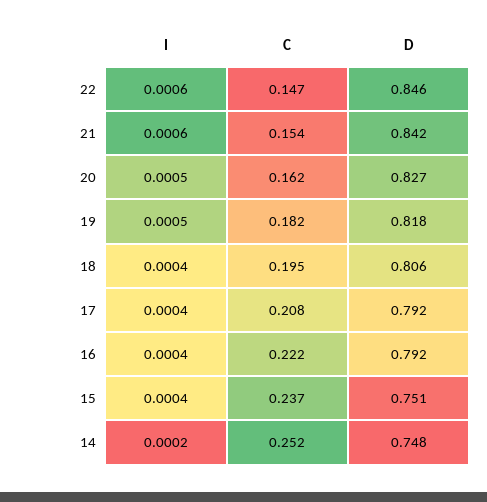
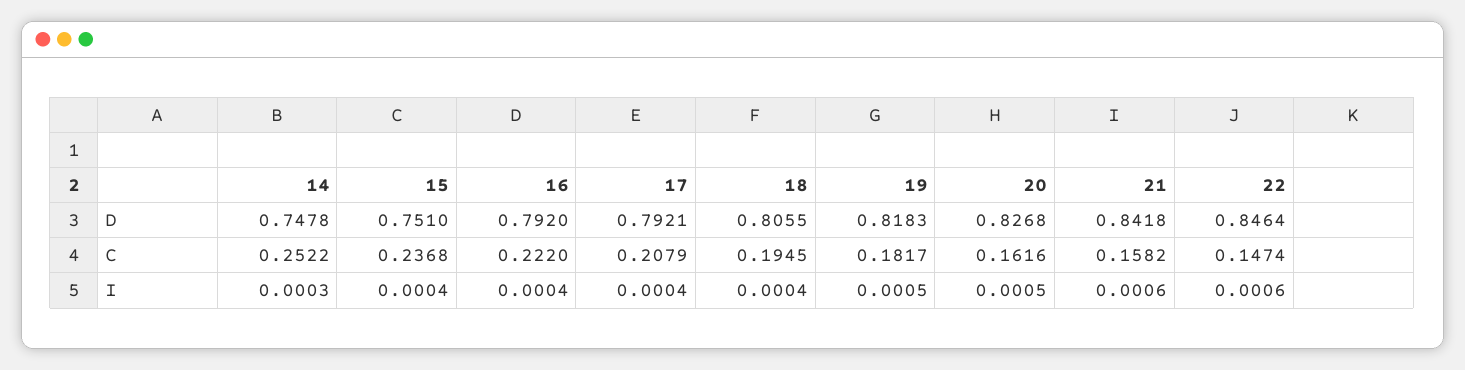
  {
    "I": {
      "22": 0.0006,
      "21": 0.0006,
      "20": 0.0005,
      "19": 0.0005,
      "18": 0.0004,
      "17": 0.0004,
      "16": 0.0004,
      "15": 0.0004,
-     "14": 0.0002
+     "14": 0.0003
    },
    "C": {
      "22": 0.1474,
-     "21": 0.154,
+     "21": 0.1582,
      "20": 0.1616,
      "19": 0.1817,
      "18": 0.1945,
      "17": 0.2079,
      "16": 0.222,
      "15": 0.2368,
      "14": 0.2522
    },
    "D": {
      "22": 0.8464,
      "21": 0.8418,
      "20": 0.8268,
      "19": 0.8183,
      "18": 0.8055,
      "17": 0.7921,
      "16": 0.792,
      "15": 0.751,
      "14": 0.7478
    }
  }

